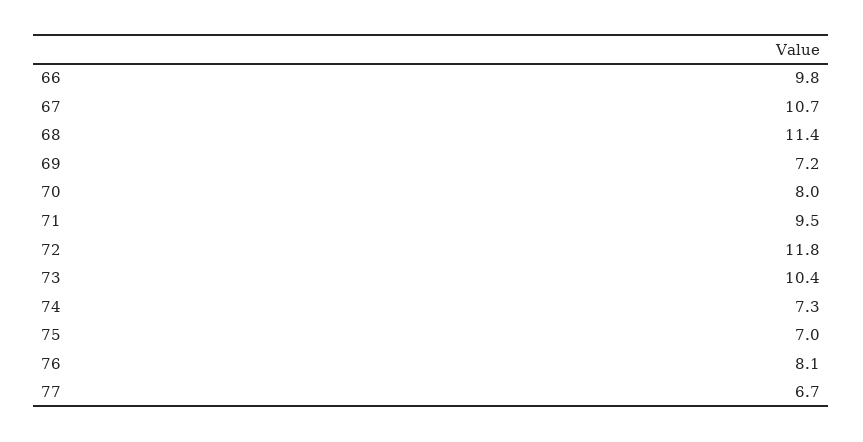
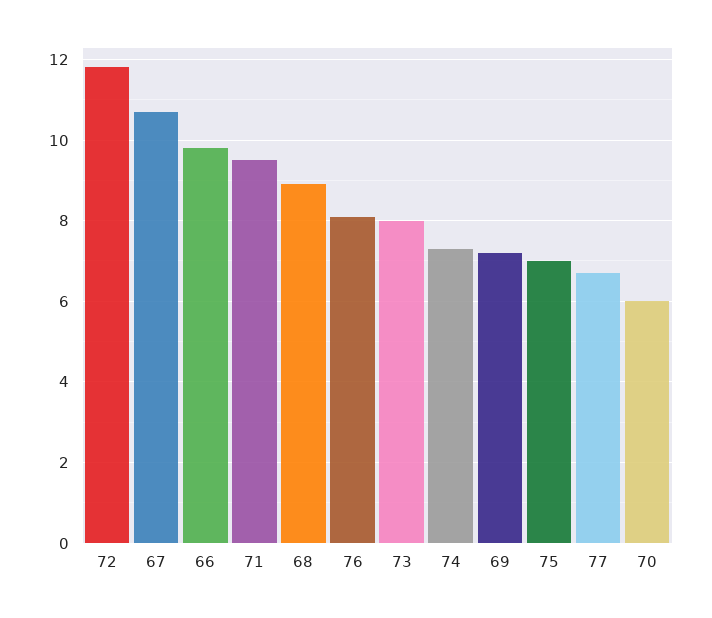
  {
    "66": 9.8,
    "67": 10.7,
-   "68": 11.4,
+   "68": 9,
    "69": 7.2,
-   "70": 8,
+   "70": 6,
    "71": 9.5,
    "72": 11.8,
-   "73": 10.4,
+   "73": 8,
    "74": 7.3,
    "75": 7,
    "76": 8.1,
    "77": 6.7
  }

